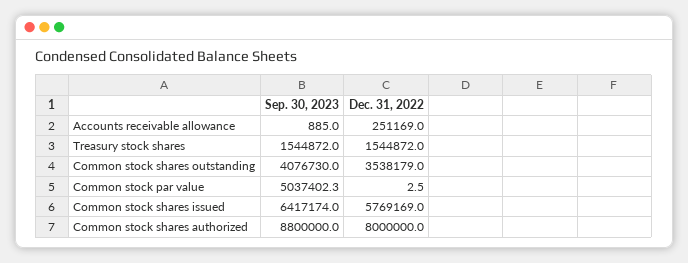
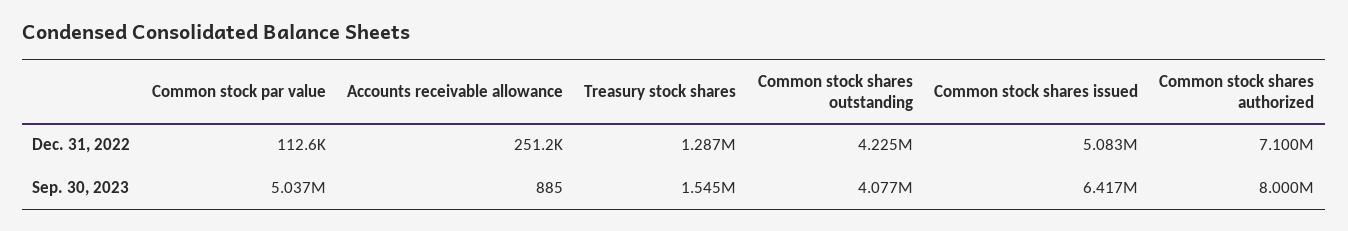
  {
    "Sep. 30, 2023": {
      "Accounts receivable allowance": 885,
      "Treasury stock shares": 1544872,
      "Common stock shares outstanding": 4076730,
      "Common stock par value": 5037402.3,
      "Common stock shares issued": 6417174,
-     "Common stock shares authorized": 8800000
+     "Common stock shares authorized": 8000000
    },
    "Dec. 31, 2022": {
      "Accounts receivable allowance": 251169,
-     "Treasury stock shares": 1544872,
+     "Treasury stock shares": 1287000,
-     "Common stock shares outstanding": 3538179,
+     "Common stock shares outstanding": 4225000,
-     "Common stock par value": 2.5,
+     "Common stock par value": 112600,
-     "Common stock shares issued": 5769169,
+     "Common stock shares issued": 5083000,
-     "Common stock shares authorized": 8000000
+     "Common stock shares authorized": 7100000
    }
  }

